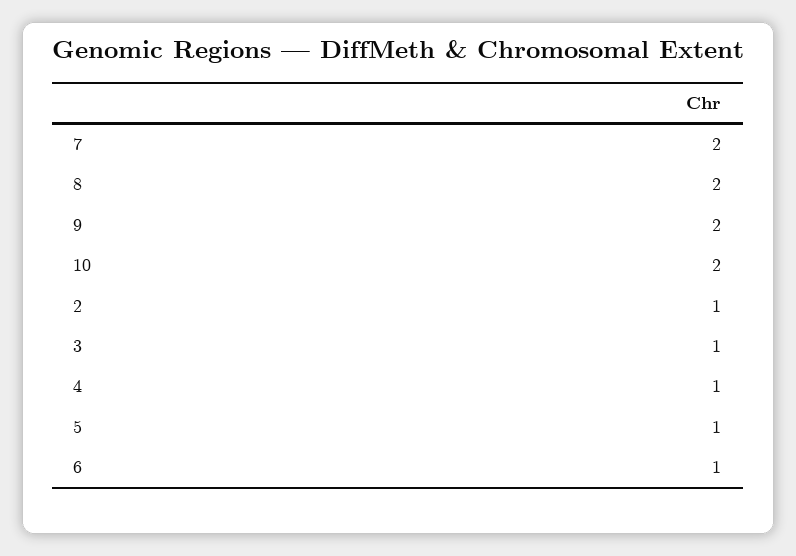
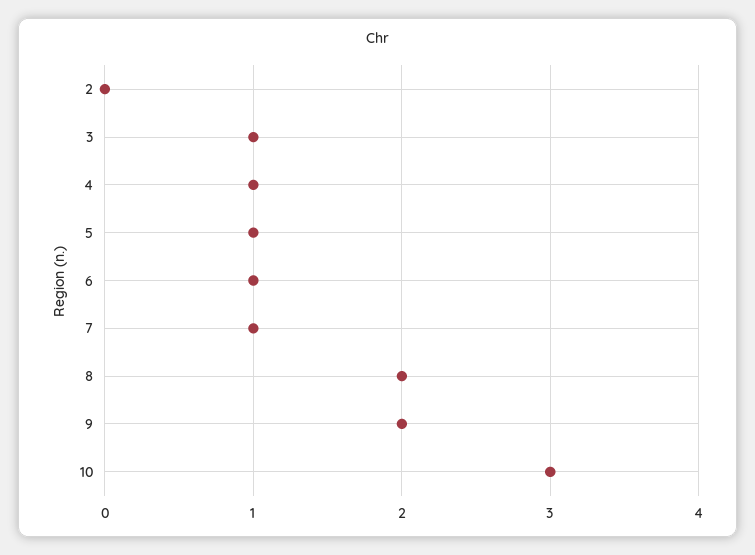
  {
-   "7": 2,
+   "7": 1,
    "8": 2,
    "9": 2,
-   "10": 2,
+   "10": 3,
-   "2": 1,
+   "2": 0,
    "3": 1,
    "4": 1,
    "5": 1,
    "6": 1
  }

